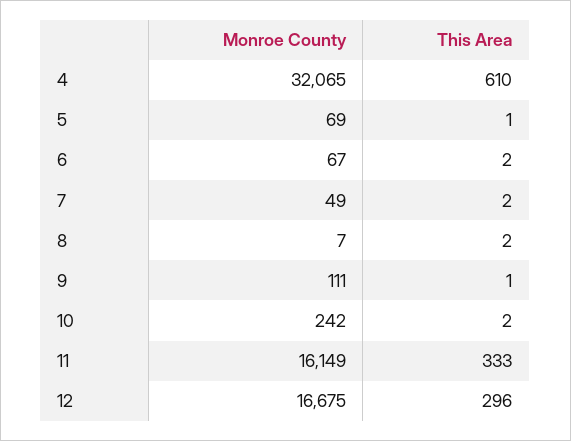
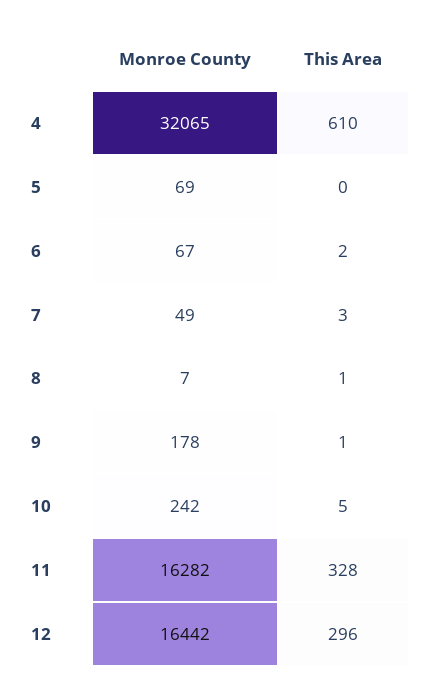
  {
    "Monroe County": {
      "4": 32065,
      "5": 69,
      "6": 67,
      "7": 49,
      "8": 7,
-     "9": 111,
+     "9": 178,
      "10": 242,
-     "11": 16149,
+     "11": 16282,
-     "12": 16675
+     "12": 16442
    },
    "This Area": {
      "4": 610,
-     "5": 1,
+     "5": 0,
      "6": 2,
-     "7": 2,
+     "7": 3,
-     "8": 2,
+     "8": 1,
      "9": 1,
-     "10": 2,
+     "10": 5,
-     "11": 333,
+     "11": 328,
      "12": 296
    }
  }

